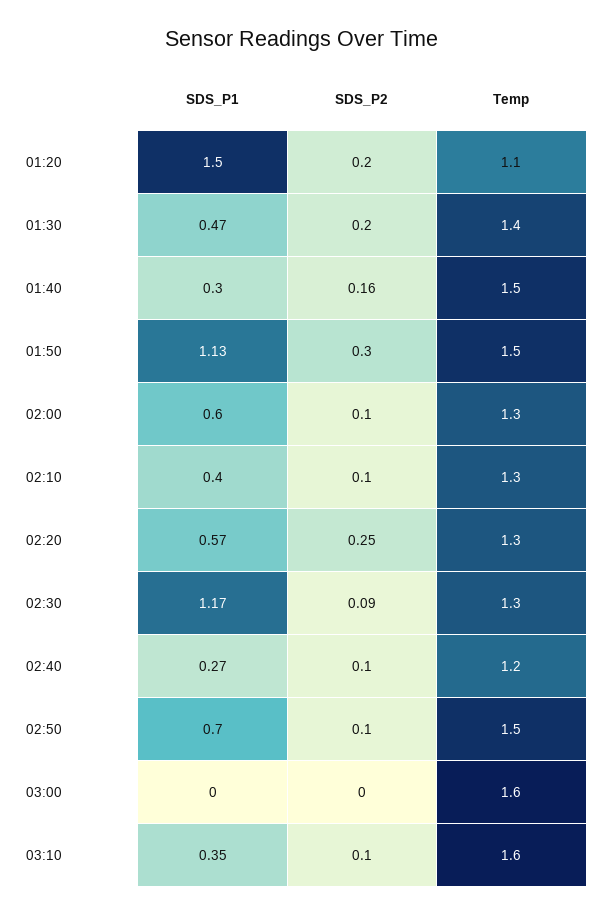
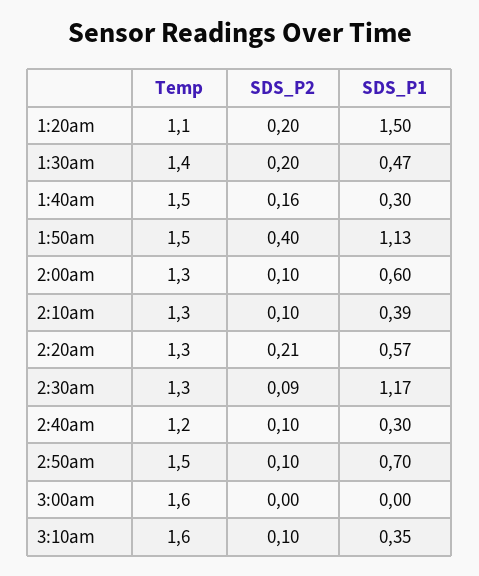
  {
    "SDS_P1": {
      "01:20": 1.5,
      "01:30": 0.47,
      "01:40": 0.3,
      "01:50": 1.13,
      "02:00": 0.6,
-     "02:10": 0.4,
+     "02:10": 0.39,
      "02:20": 0.57,
      "02:30": 1.17,
-     "02:40": 0.27,
+     "02:40": 0.3,
      "02:50": 0.7,
      "03:00": 0,
      "03:10": 0.35
    },
    "SDS_P2": {
      "01:20": 0.2,
      "01:30": 0.2,
      "01:40": 0.16,
-     "01:50": 0.3,
+     "01:50": 0.4,
      "02:00": 0.1,
      "02:10": 0.1,
-     "02:20": 0.25,
+     "02:20": 0.21,
      "02:30": 0.09,
      "02:40": 0.1,
      "02:50": 0.1,
      "03:00": 0,
      "03:10": 0.1
    },
    "Temp": {
      "01:20": 1.1,
      "01:30": 1.4,
      "01:40": 1.5,
      "01:50": 1.5,
      "02:00": 1.3,
      "02:10": 1.3,
      "02:20": 1.3,
      "02:30": 1.3,
      "02:40": 1.2,
      "02:50": 1.5,
      "03:00": 1.6,
      "03:10": 1.6
    }
  }

